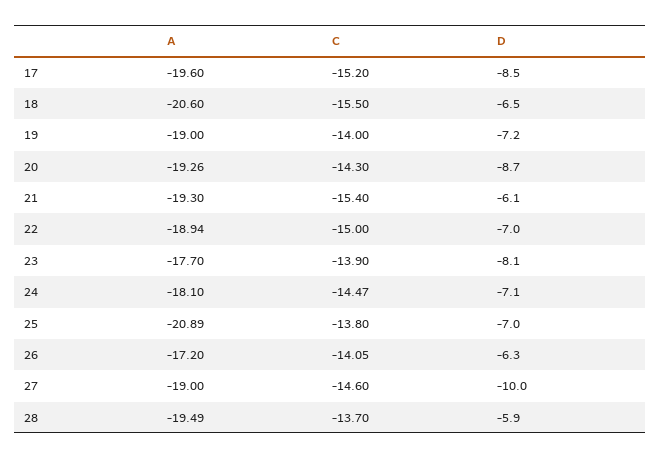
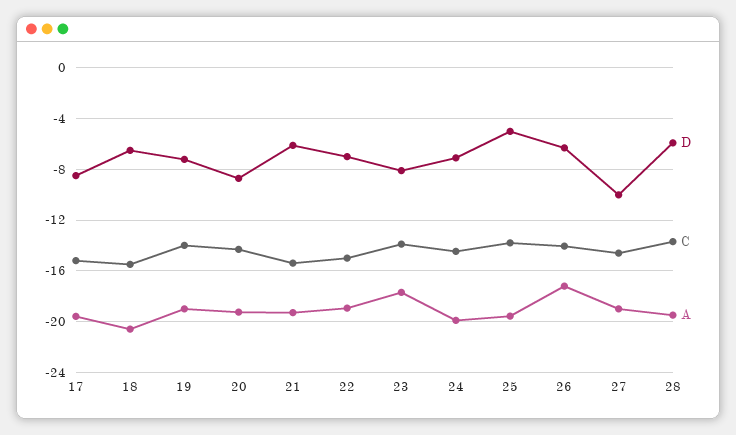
  {
    "A": {
      "17": -19.6,
      "18": -20.6,
      "19": -19,
      "20": -19.26,
      "21": -19.3,
      "22": -18.94,
      "23": -17.7,
-     "24": -18.1,
+     "24": -20,
-     "25": -20.89,
+     "25": -19.5,
      "26": -17.2,
      "27": -19,
      "28": -19.49
    },
    "C": {
      "17": -15.2,
      "18": -15.5,
      "19": -14,
      "20": -14.3,
      "21": -15.4,
      "22": -15,
      "23": -13.9,
      "24": -14.47,
      "25": -13.8,
      "26": -14.05,
      "27": -14.6,
      "28": -13.7
    },
    "D": {
      "17": -8.5,
      "18": -6.5,
      "19": -7.2,
      "20": -8.7,
      "21": -6.1,
      "22": -7,
      "23": -8.1,
      "24": -7.1,
-     "25": -7,
+     "25": -5,
      "26": -6.3,
      "27": -10,
      "28": -5.9
    }
  }

